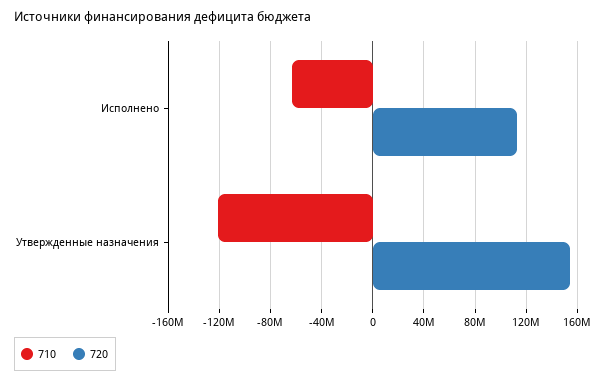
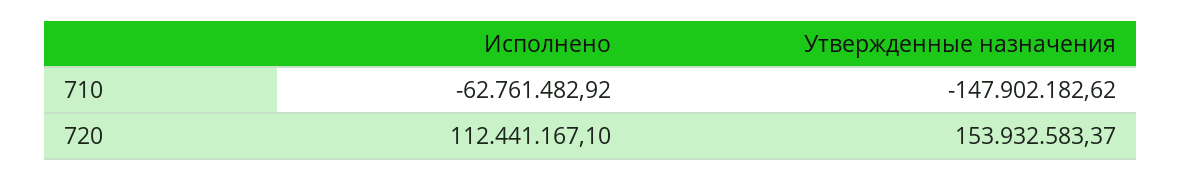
  {
    "710": {
      "Исполнено": -62761482.92,
-     "Утвержденные назначения": -120000000
+     "Утвержденные назначения": -147902182.62
    },
    "720": {
      "Исполнено": 112441167.1,
      "Утвержденные назначения": 153932583.37
    }
  }

